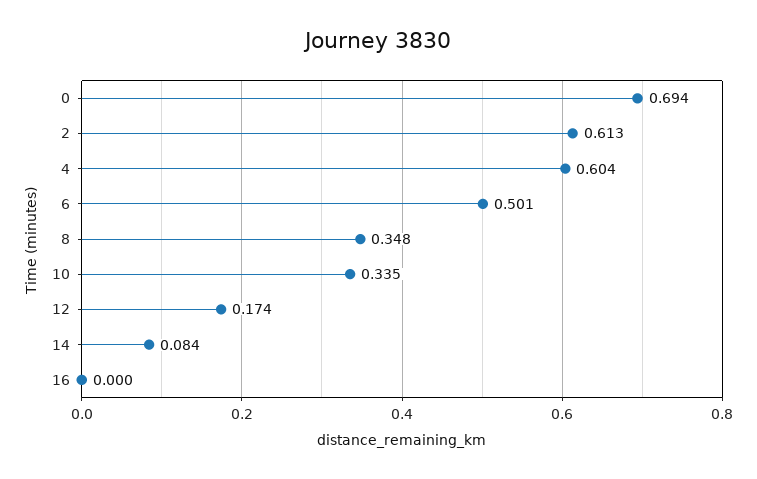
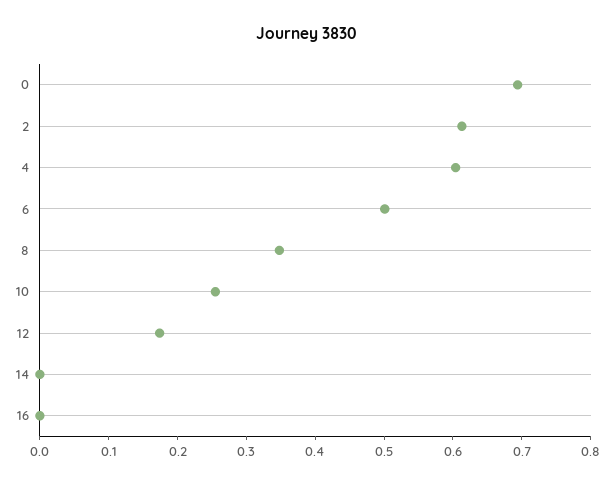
  {
    "0": 0.694,
    "2": 0.613,
    "4": 0.604,
    "6": 0.501,
    "8": 0.348,
-   "10": 0.335,
+   "10": 0.26,
    "12": 0.174,
-   "14": 0.084,
+   "14": 0,
    "16": 0
  }

